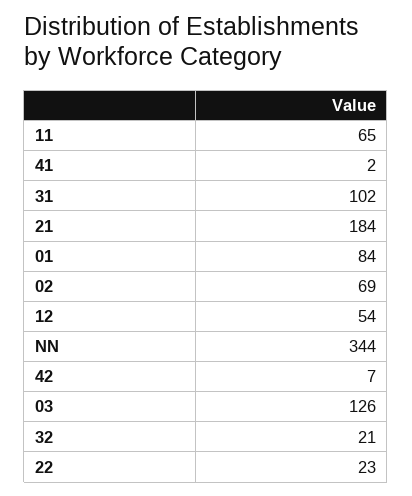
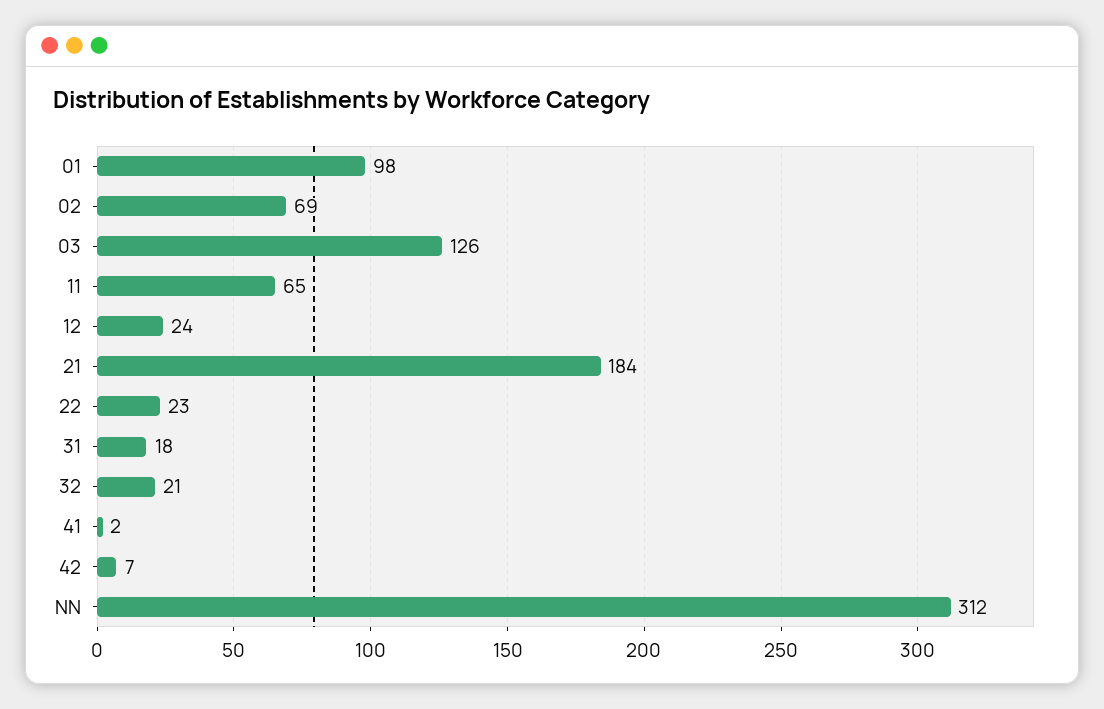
  {
    "11": 65,
    "41": 2,
-   "31": 102,
+   "31": 18,
    "21": 184,
-   "01": 84,
+   "01": 98,
    "02": 69,
-   "12": 54,
+   "12": 24,
-   "NN": 344,
+   "NN": 312,
    "42": 7,
    "03": 126,
    "32": 21,
    "22": 23
  }

